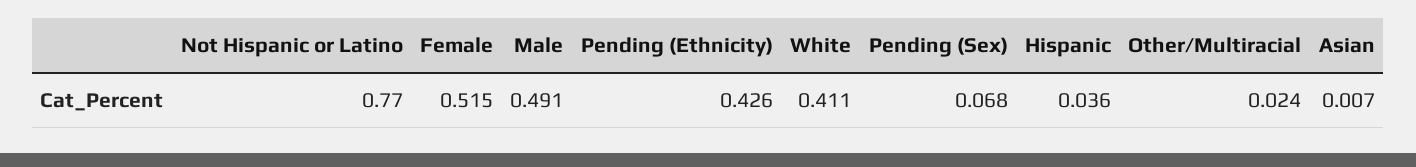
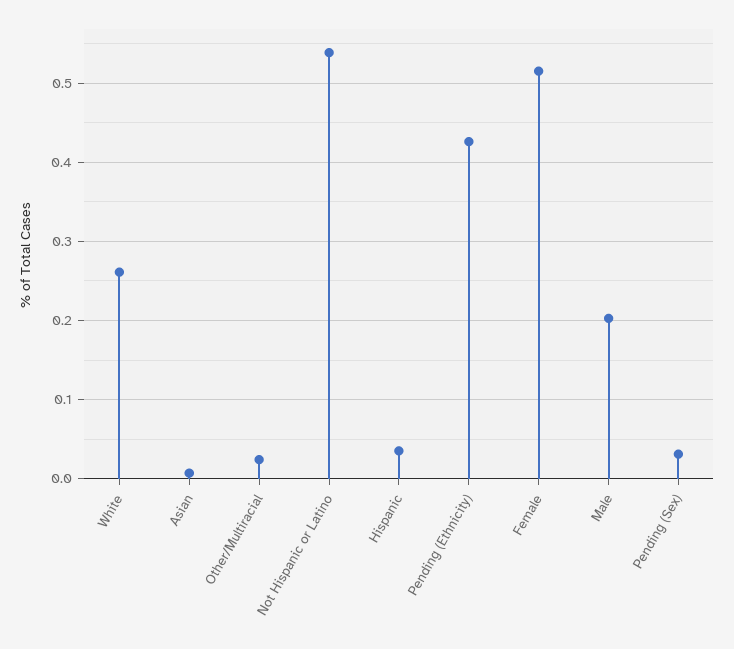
  {
-   "Not Hispanic or Latino": 0.77,
+   "Not Hispanic or Latino": 0.54,
    "Female": 0.515,
-   "Male": 0.491,
+   "Male": 0.2,
    "Pending (Ethnicity)": 0.426,
-   "White": 0.411,
+   "White": 0.26,
-   "Pending (Sex)": 0.068,
+   "Pending (Sex)": 0.03,
    "Hispanic": 0.036,
    "Other/Multiracial": 0.024,
    "Asian": 0.007
  }

